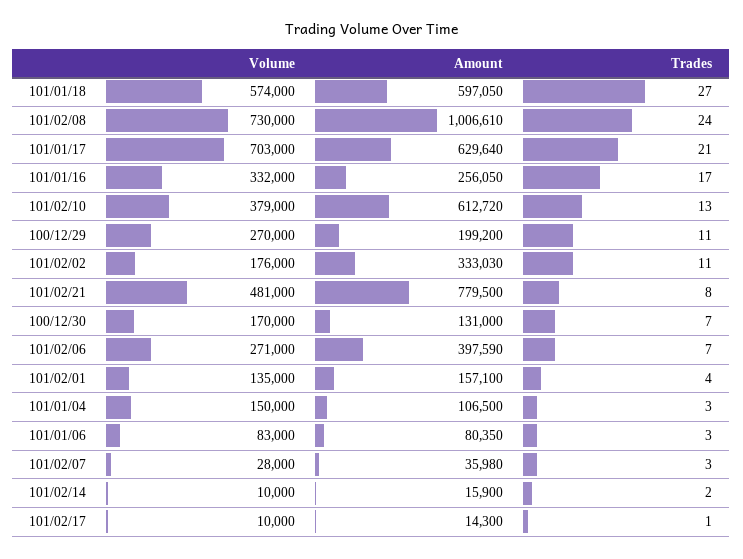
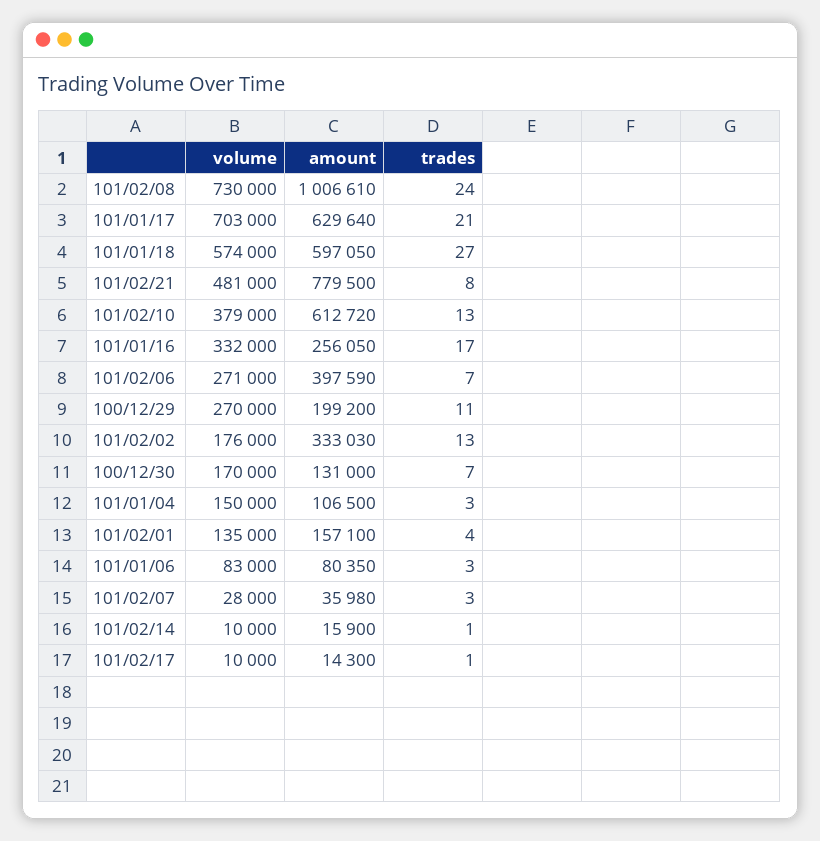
  {
    "Volume": {
      "101/01/18": 574000,
      "101/02/08": 730000,
      "101/01/17": 703000,
      "101/01/16": 332000,
      "101/02/10": 379000,
      "100/12/29": 270000,
      "101/02/02": 176000,
      "101/02/21": 481000,
      "100/12/30": 170000,
      "101/02/06": 271000,
      "101/02/01": 135000,
      "101/01/04": 150000,
      "101/01/06": 83000,
      "101/02/07": 28000,
      "101/02/14": 10000,
      "101/02/17": 10000
    },
    "Amount": {
      "101/01/18": 597050,
      "101/02/08": 1006610,
      "101/01/17": 629640,
      "101/01/16": 256050,
      "101/02/10": 612720,
      "100/12/29": 199200,
      "101/02/02": 333030,
      "101/02/21": 779500,
      "100/12/30": 131000,
      "101/02/06": 397590,
      "101/02/01": 157100,
      "101/01/04": 106500,
      "101/01/06": 80350,
      "101/02/07": 35980,
      "101/02/14": 15900,
      "101/02/17": 14300
    },
    "Trades": {
      "101/01/18": 27,
      "101/02/08": 24,
      "101/01/17": 21,
      "101/01/16": 17,
      "101/02/10": 13,
      "100/12/29": 11,
-     "101/02/02": 11,
+     "101/02/02": 13,
      "101/02/21": 8,
      "100/12/30": 7,
      "101/02/06": 7,
      "101/02/01": 4,
      "101/01/04": 3,
      "101/01/06": 3,
      "101/02/07": 3,
-     "101/02/14": 2,
+     "101/02/14": 1,
      "101/02/17": 1
    }
  }

